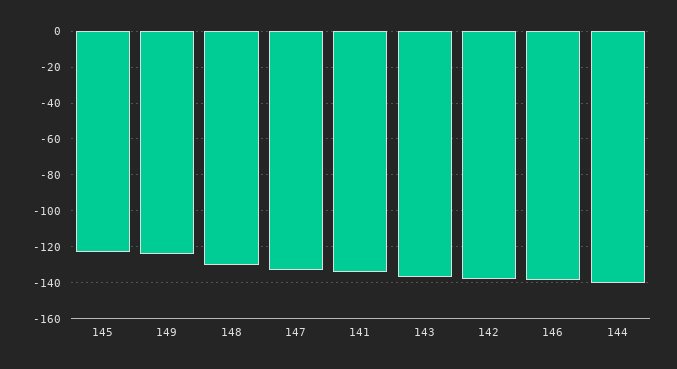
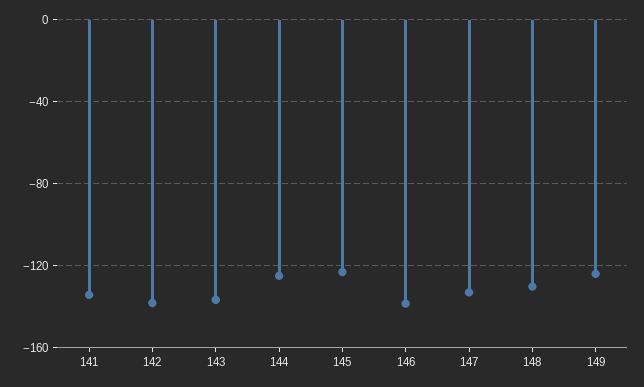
  {
    "145": -125,
    "149": -125,
    "148": -130,
    "147": -135,
    "141": -135,
    "143": -135,
    "142": -140,
    "146": -140,
-   "144": -140
+   "144": -125
  }

